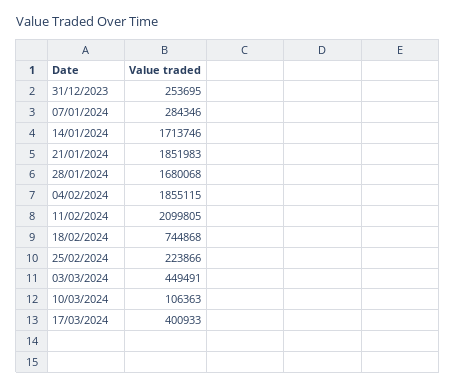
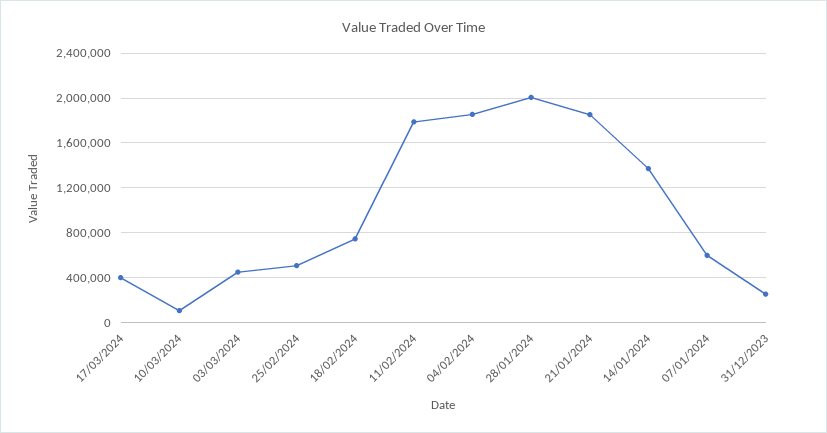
  {
    "31/12/2023": 253695,
-   "07/01/2024": 284346,
+   "07/01/2024": 600000,
-   "14/01/2024": 1713746,
+   "14/01/2024": 1400000,
    "21/01/2024": 1851983,
-   "28/01/2024": 1680068,
+   "28/01/2024": 2000000,
    "04/02/2024": 1855115,
-   "11/02/2024": 2099805,
+   "11/02/2024": 1800000,
    "18/02/2024": 744868,
-   "25/02/2024": 223866,
+   "25/02/2024": 500000,
    "03/03/2024": 449491,
    "10/03/2024": 106363,
    "17/03/2024": 400933
  }

